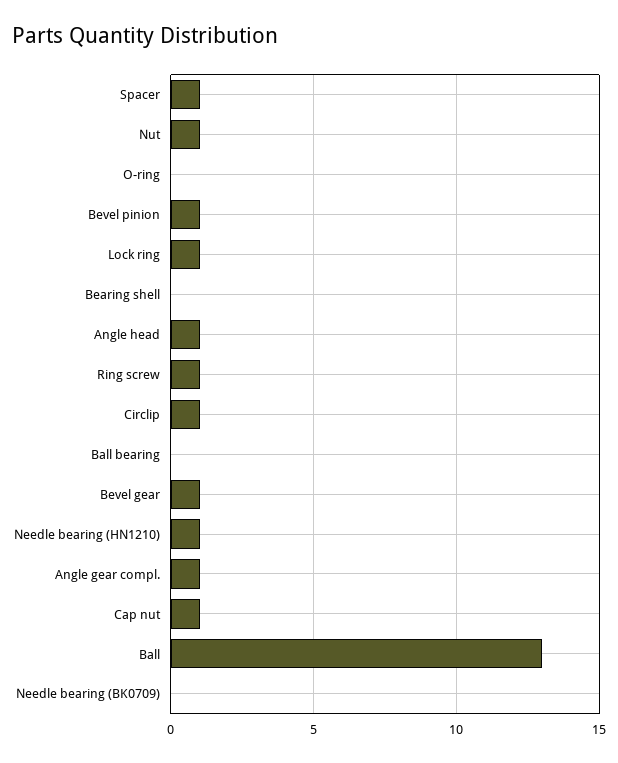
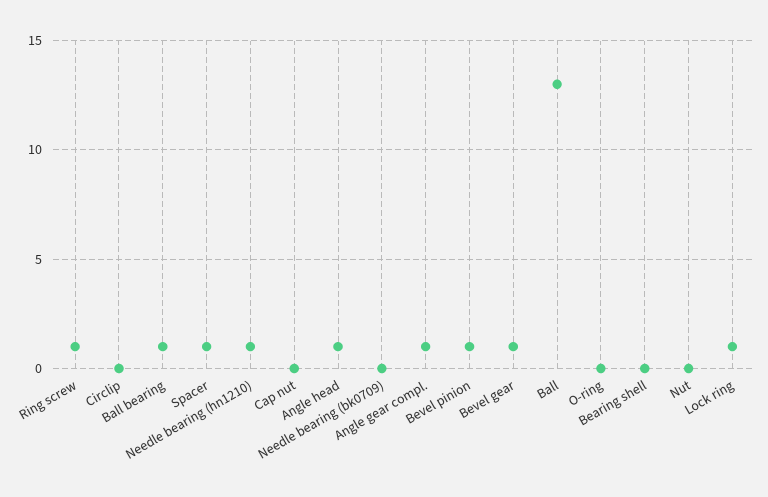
  {
    "Spacer": 1,
-   "Nut": 1,
+   "Nut": 0,
    "O-ring": 0,
    "Bevel pinion": 1,
    "Lock ring": 1,
    "Bearing shell": 0,
    "Angle head": 1,
    "Ring screw": 1,
-   "Circlip": 1,
+   "Circlip": 0,
-   "Ball bearing": 0,
+   "Ball bearing": 1,
    "Bevel gear": 1,
    "Needle bearing (HN1210)": 1,
    "Angle gear compl.": 1,
-   "Cap nut": 1,
+   "Cap nut": 0,
    "Ball": 13,
    "Needle bearing (BK0709)": 0
  }

